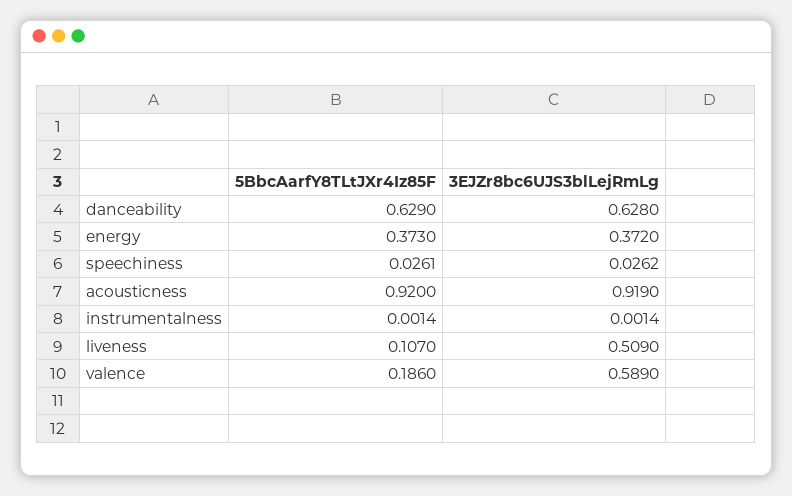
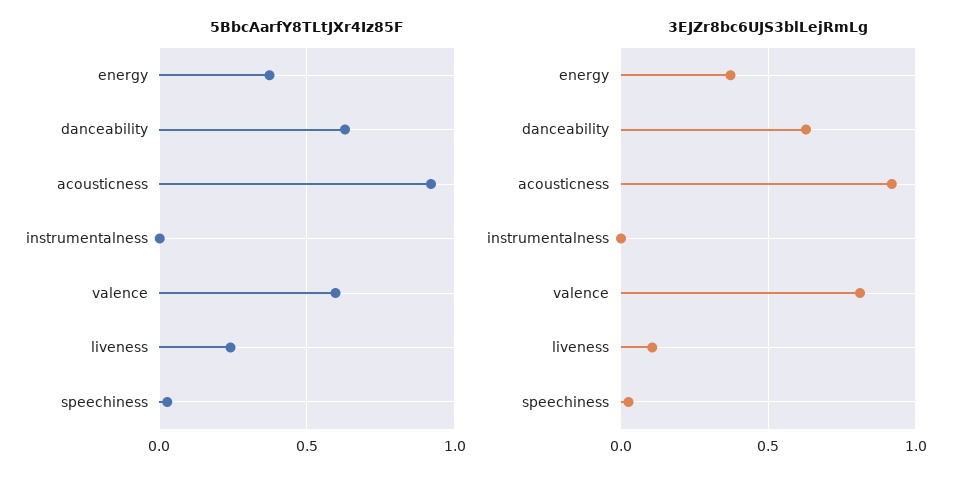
  {
    "5BbcAarfY8TLtJXr4Iz85F": {
      "danceability": 0.629,
      "energy": 0.373,
      "speechiness": 0.0261,
      "acousticness": 0.92,
      "instrumentalness": 0.0014,
-     "liveness": 0.107,
+     "liveness": 0.25,
-     "valence": 0.186
+     "valence": 0.6
    },
    "3EJZr8bc6UJS3blLejRmLg": {
      "danceability": 0.628,
      "energy": 0.372,
      "speechiness": 0.0262,
      "acousticness": 0.919,
      "instrumentalness": 0.0014,
-     "liveness": 0.509,
+     "liveness": 0.1,
-     "valence": 0.589
+     "valence": 0.8
    }
  }

